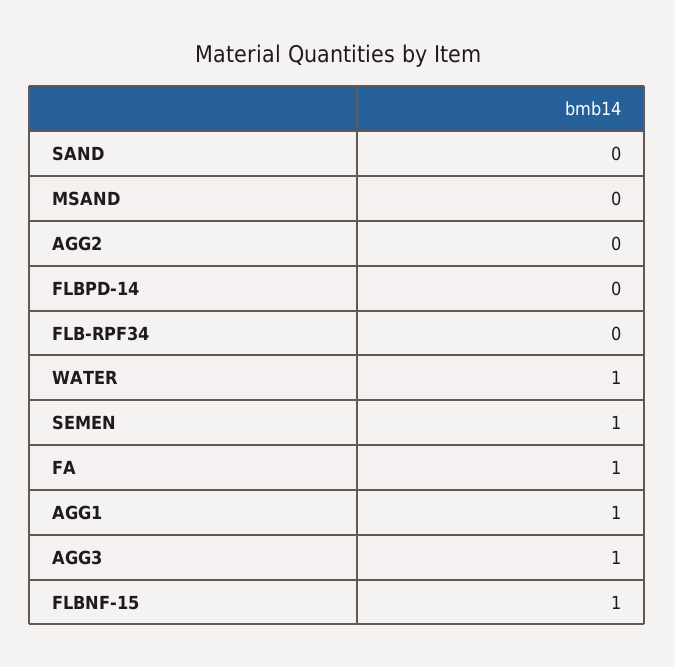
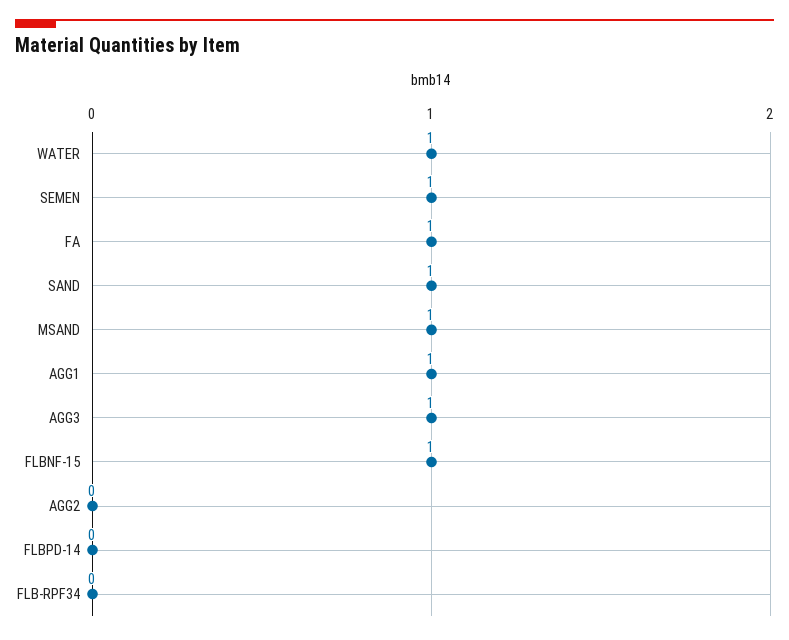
  {
-   "SAND": 0,
+   "SAND": 1,
-   "MSAND": 0,
+   "MSAND": 1,
    "AGG2": 0,
    "FLBPD-14": 0,
    "FLB-RPF34": 0,
    "WATER": 1,
    "SEMEN": 1,
    "FA": 1,
    "AGG1": 1,
    "AGG3": 1,
    "FLBNF-15": 1
  }

